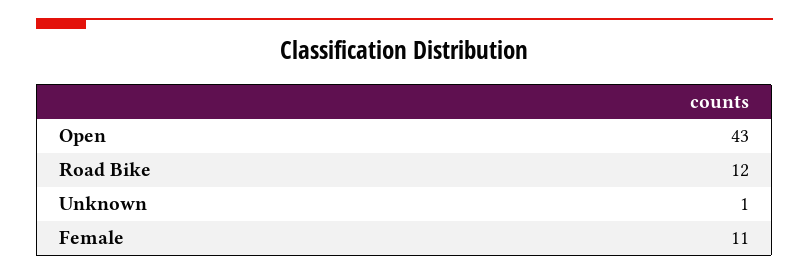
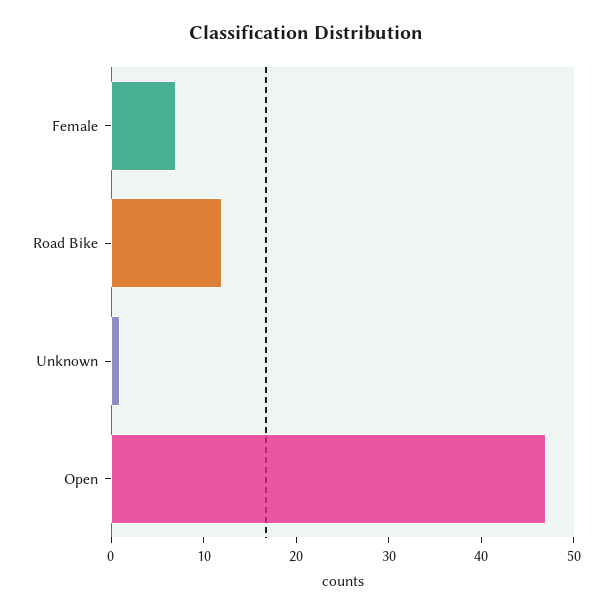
  {
-   "Open": 43,
+   "Open": 47,
    "Road Bike": 12,
    "Unknown": 1,
-   "Female": 11
+   "Female": 7
  }

